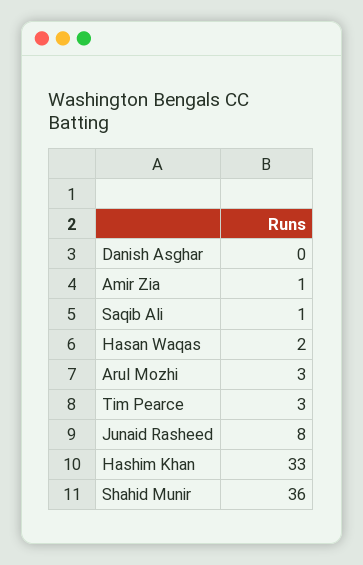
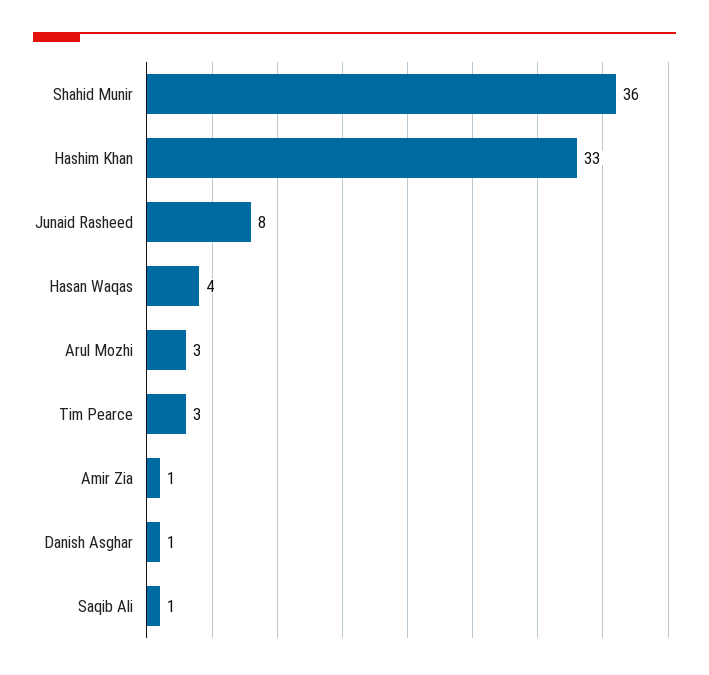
  {
-   "Danish Asghar": 0,
+   "Danish Asghar": 1,
    "Amir Zia": 1,
    "Saqib Ali": 1,
-   "Hasan Waqas": 2,
+   "Hasan Waqas": 4,
    "Arul Mozhi": 3,
    "Tim Pearce": 3,
    "Junaid Rasheed": 8,
    "Hashim Khan": 33,
    "Shahid Munir": 36
  }

